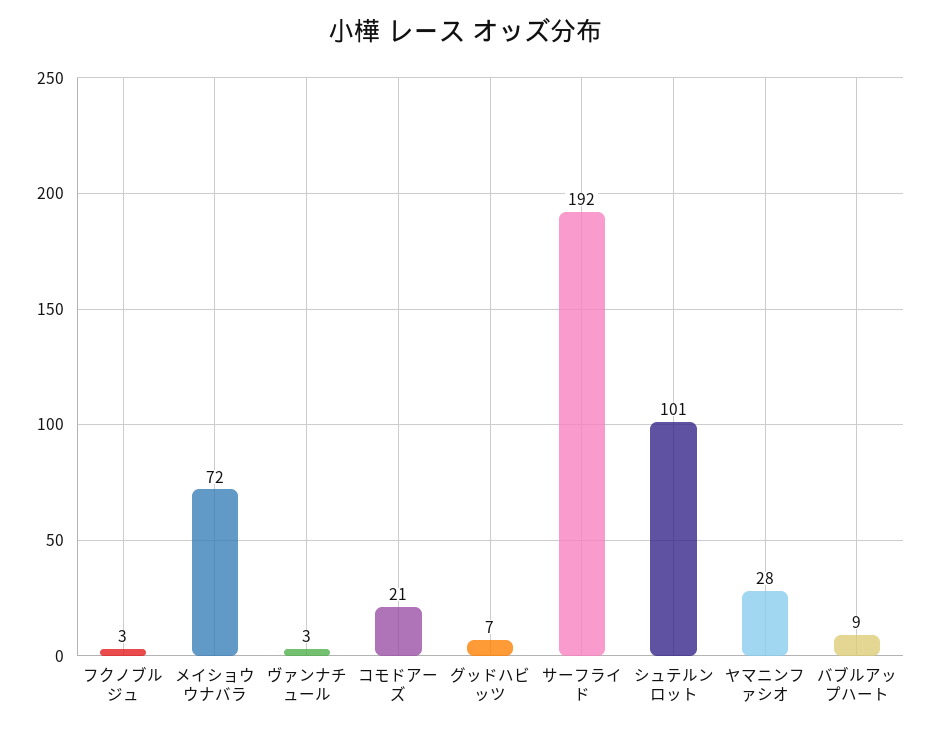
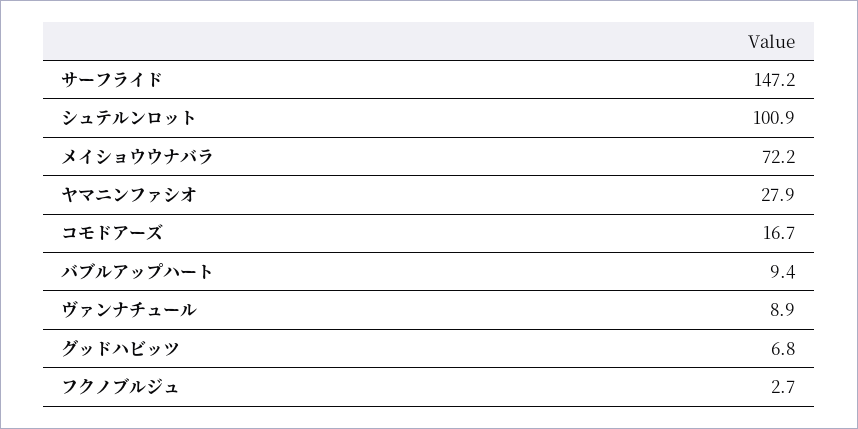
  {
    "フクノブルジュ": 2.7,
    "メイショウウナバラ": 72.2,
-   "ヴァンナチュール": 3,
+   "ヴァンナチュール": 8.9,
-   "コモドアーズ": 21,
+   "コモドアーズ": 16.7,
    "グッドハビッツ": 6.8,
-   "サーフライド": 192,
+   "サーフライド": 147.2,
    "シュテルンロット": 100.9,
    "ヤマニンファシオ": 27.9,
    "バブルアップハート": 9.4
  }

